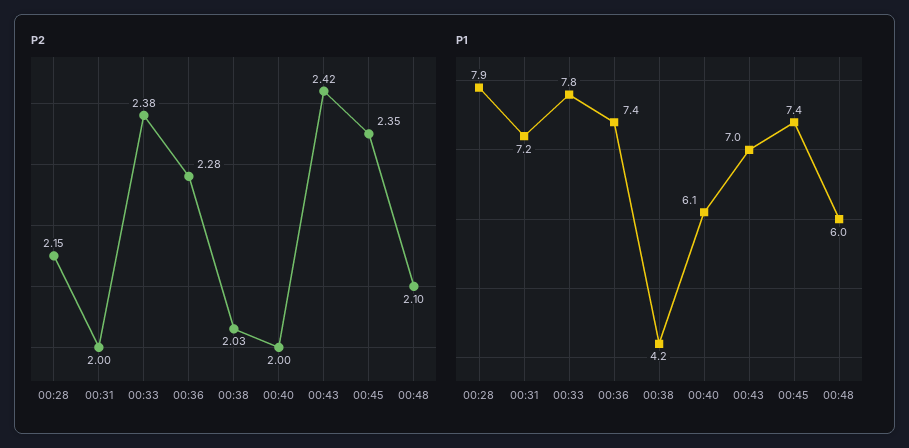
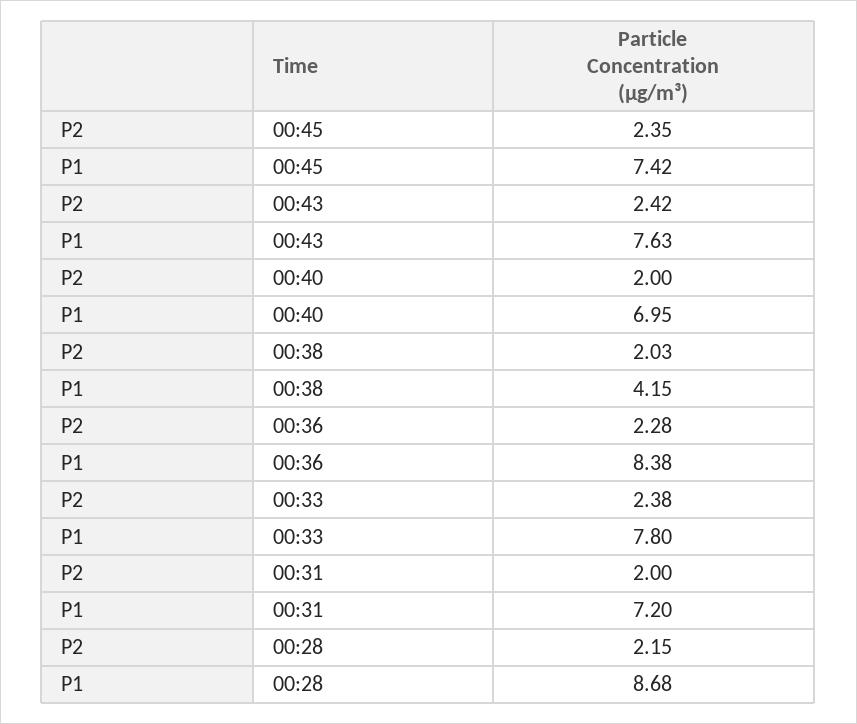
  {
    "P2": {
      "00:28": 2.15,
      "00:31": 2,
      "00:33": 2.38,
      "00:36": 2.28,
      "00:38": 2.03,
      "00:40": 2,
      "00:43": 2.42,
-     "00:45": 2.35,
+     "00:45": 2.35
-     "00:48": 2.1
    },
    "P1": {
-     "00:28": 7.9,
+     "00:28": 8.68,
      "00:31": 7.2,
      "00:33": 7.8,
-     "00:36": 7.4,
+     "00:36": 8.38,
      "00:38": 4.15,
-     "00:40": 6.1,
+     "00:40": 6.95,
-     "00:43": 7,
+     "00:43": 7.63,
-     "00:45": 7.42,
+     "00:45": 7.42
-     "00:48": 6
    }
  }

